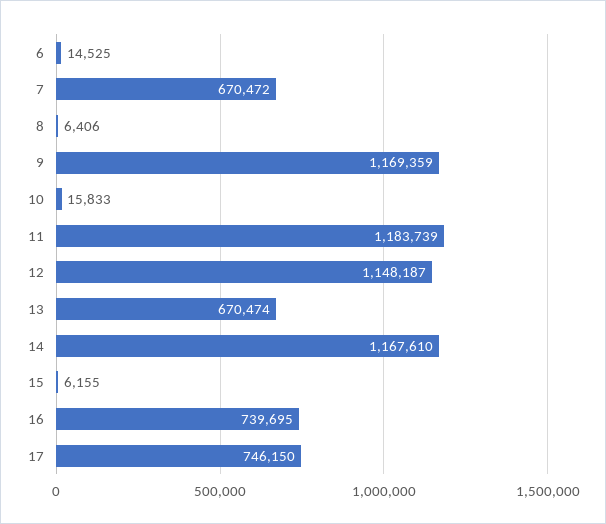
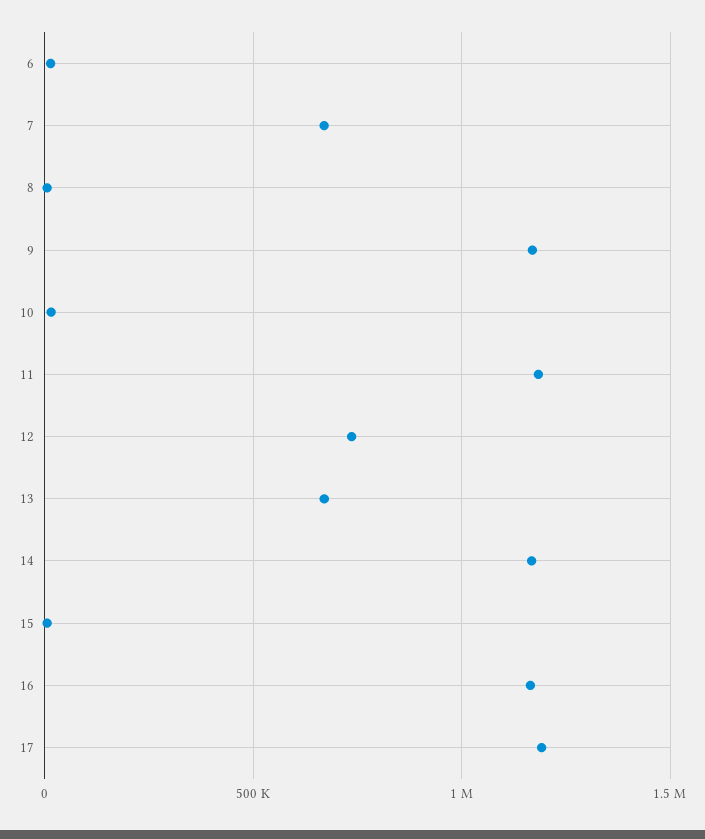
  {
    "6": 14525,
    "7": 670472,
    "8": 6406,
    "9": 1169359,
    "10": 15833,
    "11": 1183739,
-   "12": 1148187,
+   "12": 750000,
    "13": 670474,
    "14": 1167610,
    "15": 6155,
-   "16": 739695,
+   "16": 1150000,
-   "17": 746150
+   "17": 1200000
  }

